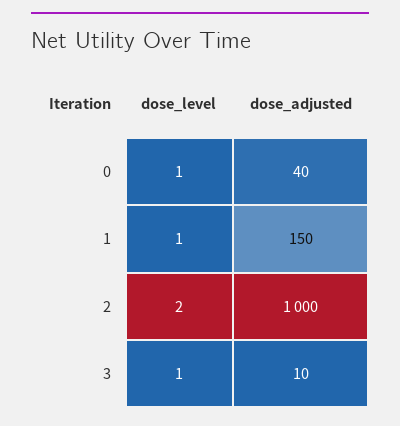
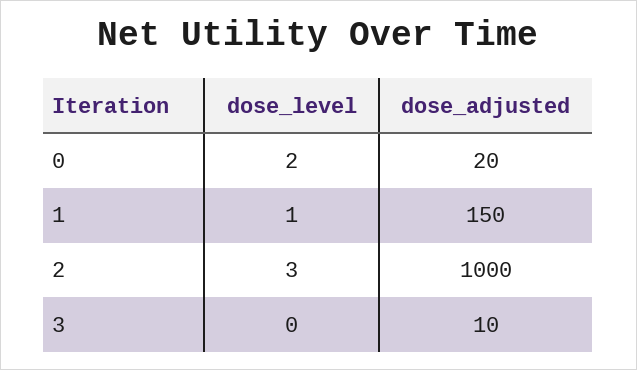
  {
    "dose_level": {
-     "0": 1,
+     "0": 2,
      "1": 1,
-     "2": 2,
+     "2": 3,
-     "3": 1
+     "3": 0
    },
    "dose_adjusted": {
-     "0": 40,
+     "0": 20,
      "1": 150,
      "2": 1000,
      "3": 10
    }
  }

